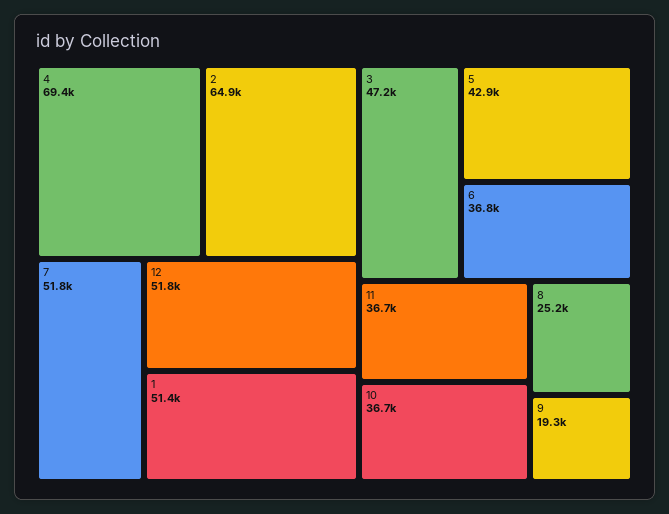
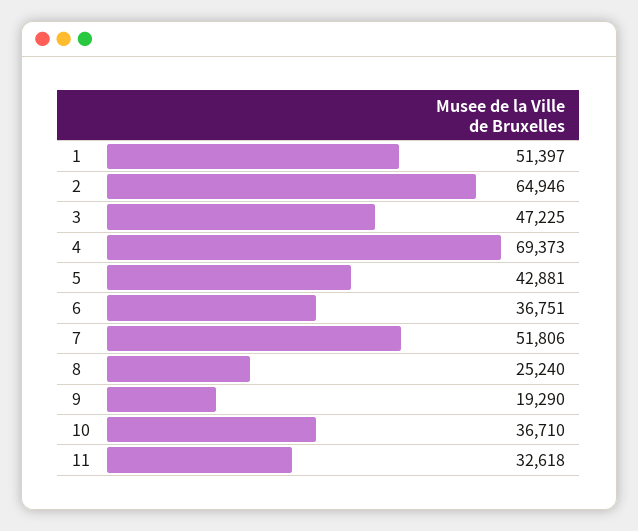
  {
    "4": 69373,
    "2": 64946,
    "7": 51806,
-   "12": 51800,
    "1": 51397,
    "3": 47225,
    "5": 42881,
    "6": 36751,
-   "11": 36700,
+   "11": 32618,
    "10": 36710,
    "8": 25240,
    "9": 19290
  }

